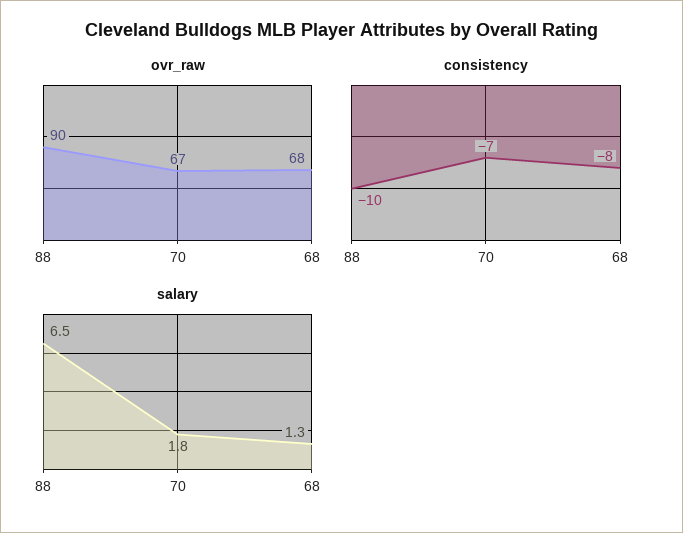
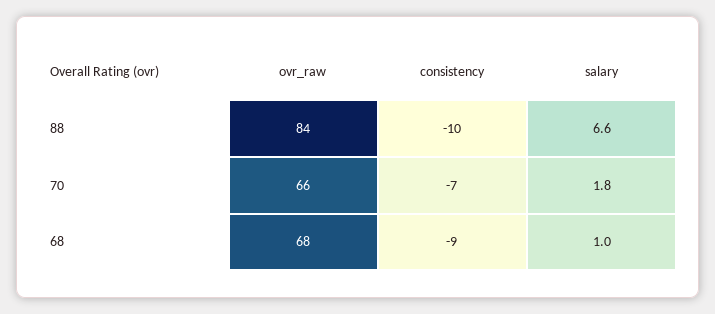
  {
    "ovr_raw": {
-     "88": 90,
+     "88": 84,
-     "70": 67,
+     "70": 66,
      "68": 68
    },
    "consistency": {
      "88": -10,
      "70": -7,
-     "68": -8
+     "68": -9
    },
    "salary": {
-     "88": 6.5,
+     "88": 6.6,
      "70": 1.8,
-     "68": 1.3
+     "68": 1
    }
  }

